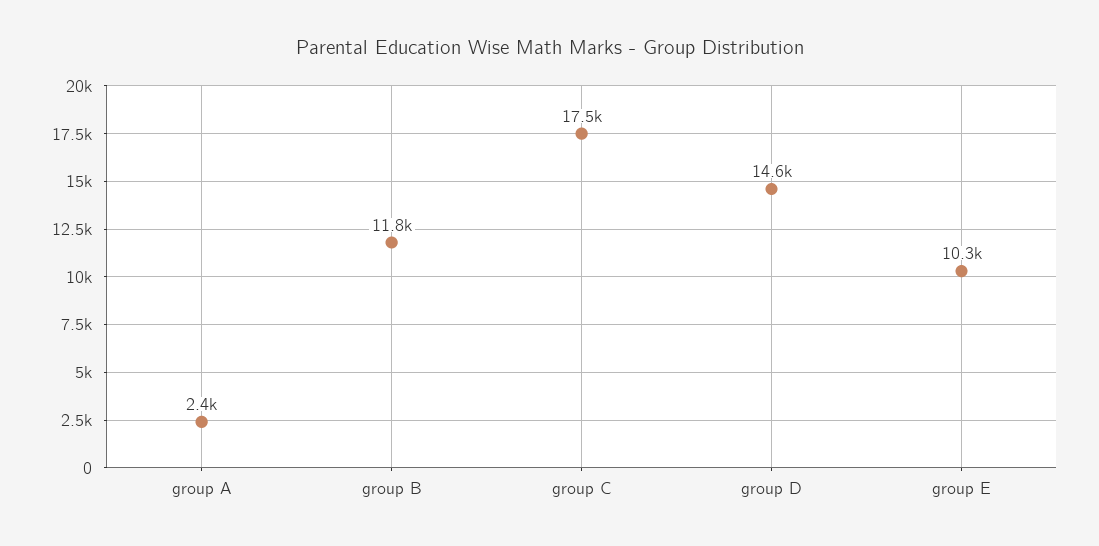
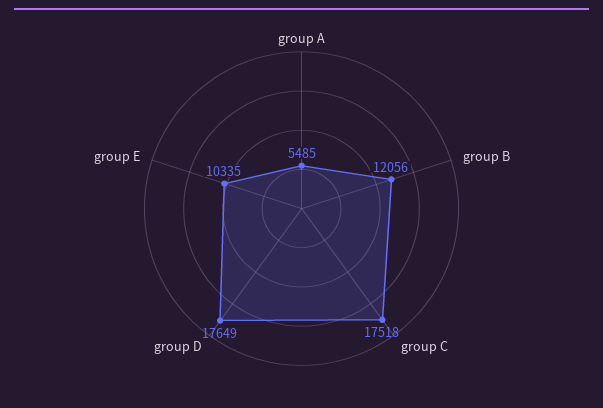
  {
-   "group A": 2400,
+   "group A": 5485,
-   "group B": 11800,
+   "group B": 12056,
    "group C": 17518,
-   "group D": 14600,
+   "group D": 17649,
    "group E": 10335
  }

